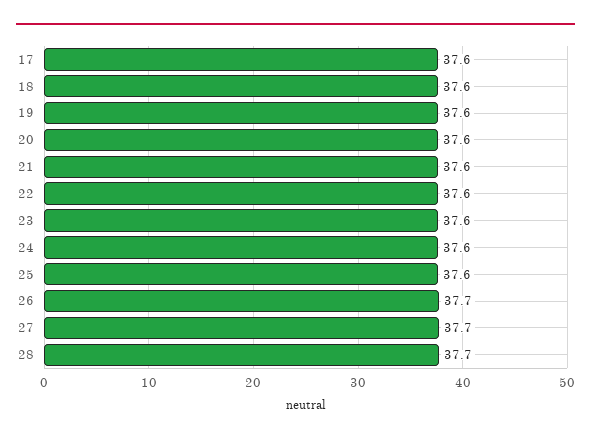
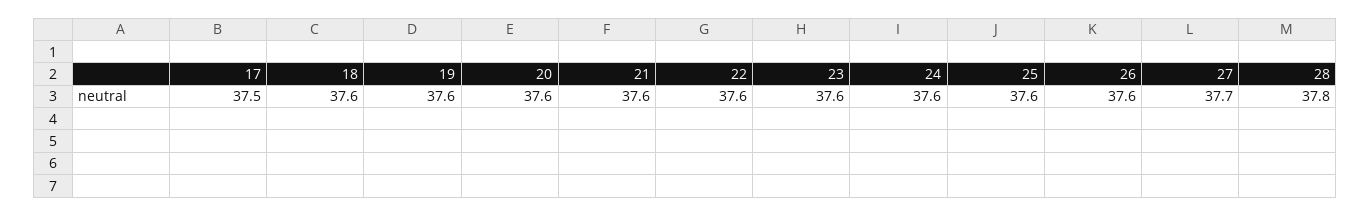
  {
-   "17": 37.6,
+   "17": 37.5,
    "18": 37.6,
    "19": 37.6,
    "20": 37.6,
    "21": 37.6,
    "22": 37.6,
    "23": 37.6,
    "24": 37.6,
    "25": 37.6,
-   "26": 37.7,
+   "26": 37.6,
    "27": 37.7,
-   "28": 37.7
+   "28": 37.8
  }

